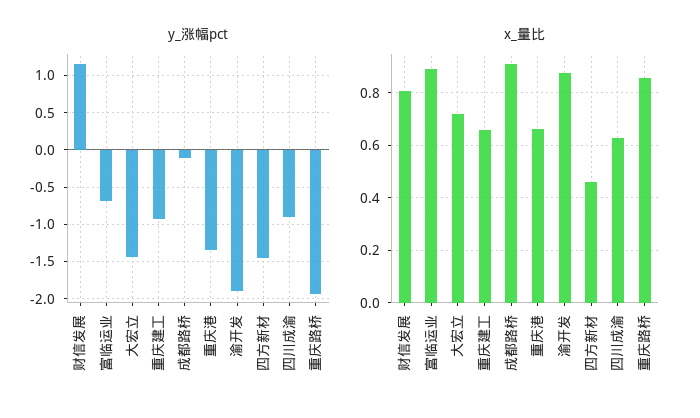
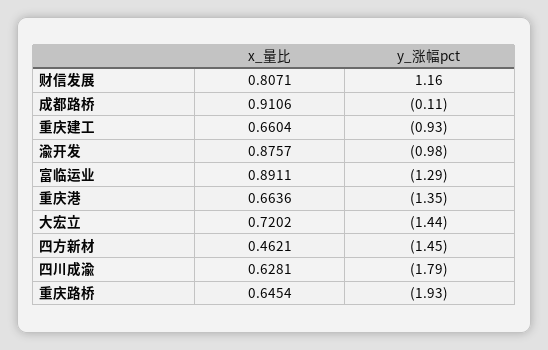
  {
    "y_涨幅pct": {
      "财信发展": 1.16,
-     "富临运业": -0.7,
+     "富临运业": -1.29,
      "大宏立": -1.44,
      "重庆建工": -0.93,
      "成都路桥": -0.11,
      "重庆港": -1.35,
-     "渝开发": -1.9,
+     "渝开发": -0.98,
      "四方新材": -1.45,
-     "四川成渝": -0.9,
+     "四川成渝": -1.79,
      "重庆路桥": -1.93
    },
    "x_量比": {
      "财信发展": 0.8071,
      "富临运业": 0.8911,
      "大宏立": 0.7202,
      "重庆建工": 0.6604,
      "成都路桥": 0.9106,
      "重庆港": 0.6636,
      "渝开发": 0.8757,
      "四方新材": 0.4621,
      "四川成渝": 0.6281,
-     "重庆路桥": 0.85
+     "重庆路桥": 0.6454
    }
  }

